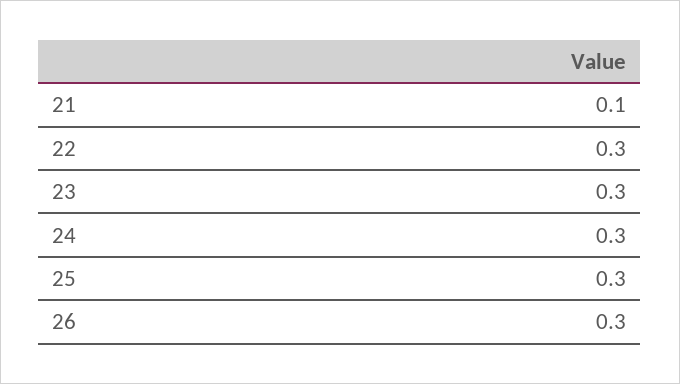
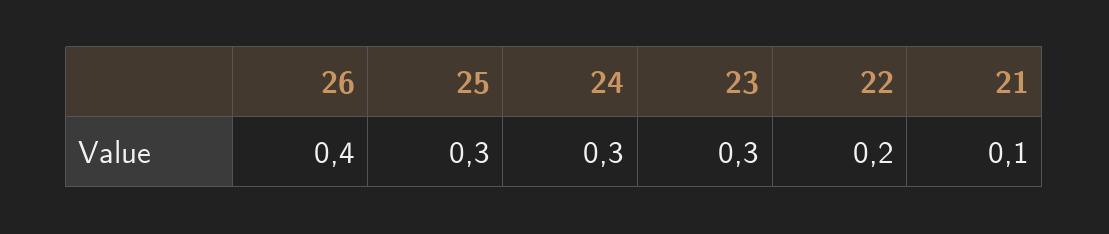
  {
    "21": 0.1,
-   "22": 0.3,
+   "22": 0.2,
    "23": 0.3,
    "24": 0.3,
    "25": 0.3,
-   "26": 0.3
+   "26": 0.4
  }

